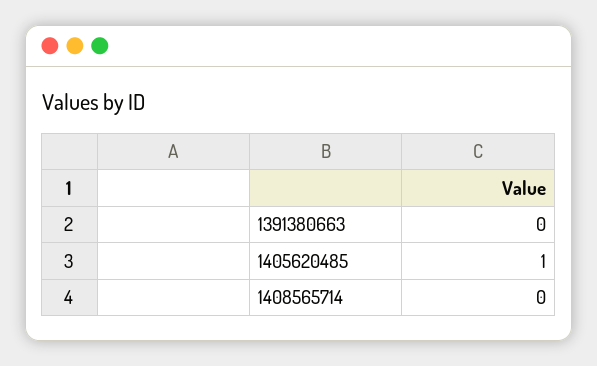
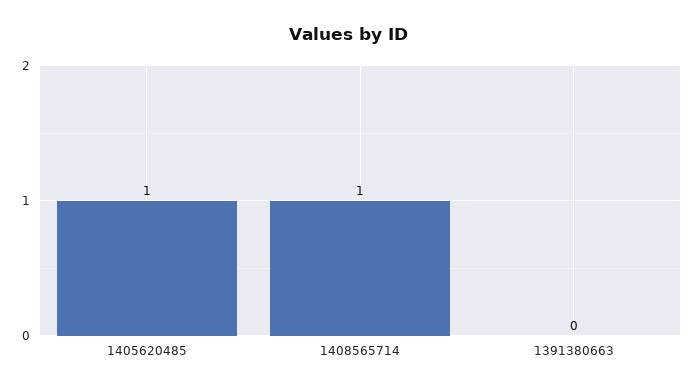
  {
    "1391380663": 0,
    "1405620485": 1,
-   "1408565714": 0
+   "1408565714": 1
  }

